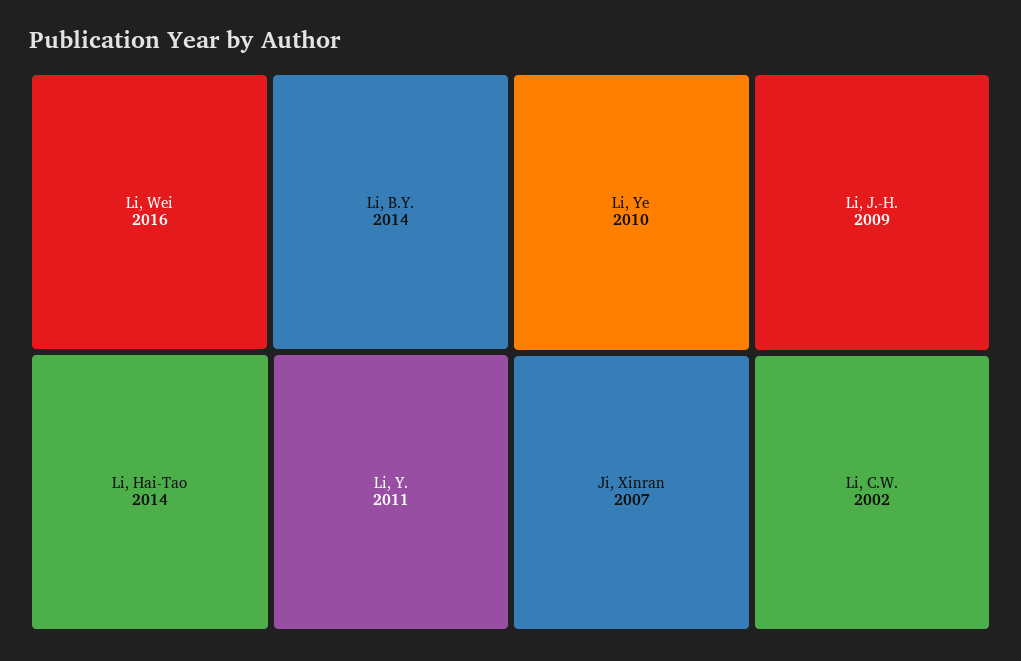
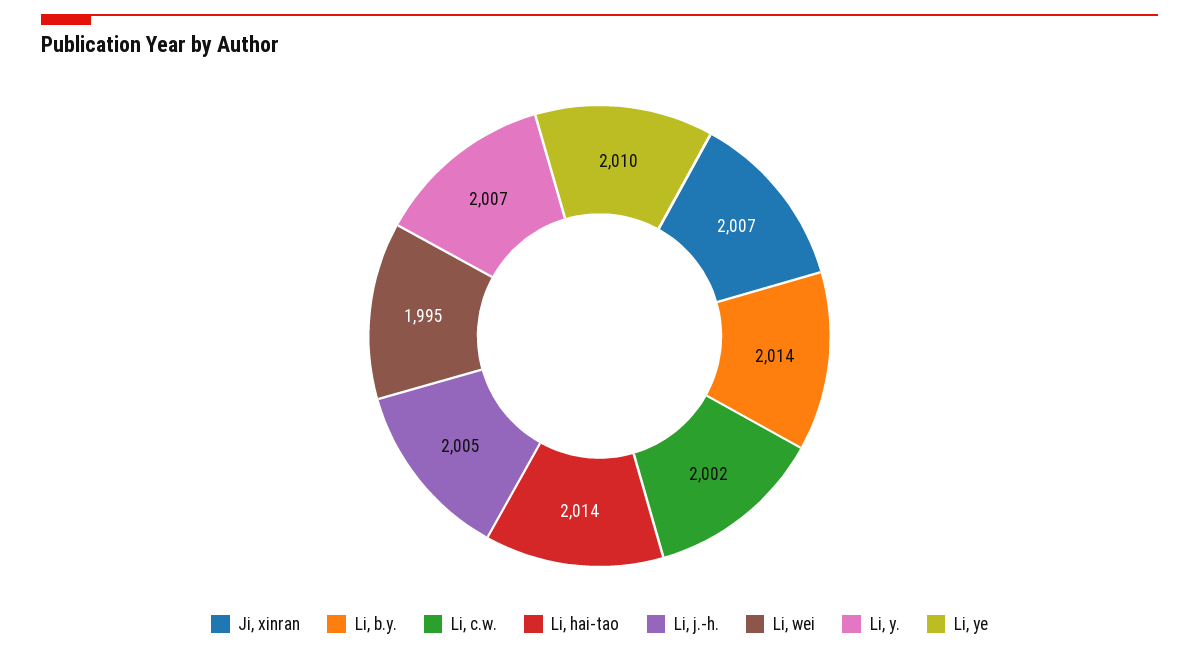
  {
-   "Li, Wei": 2016,
+   "Li, Wei": 1995,
    "Li, B.Y.": 2014,
    "Li, Hai-Tao": 2014,
-   "Li, Y.": 2011,
+   "Li, Y.": 2007,
    "Li, Ye": 2010,
-   "Li, J.-H.": 2009,
+   "Li, J.-H.": 2005,
    "Ji, Xinran": 2007,
    "Li, C.W.": 2002
  }

